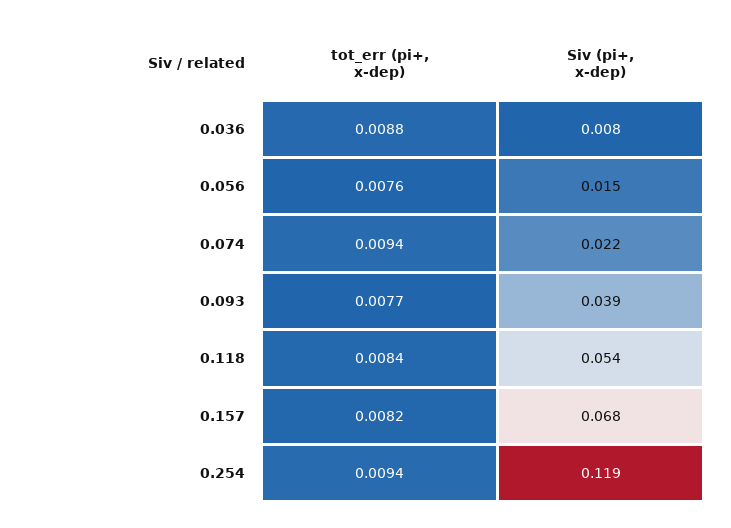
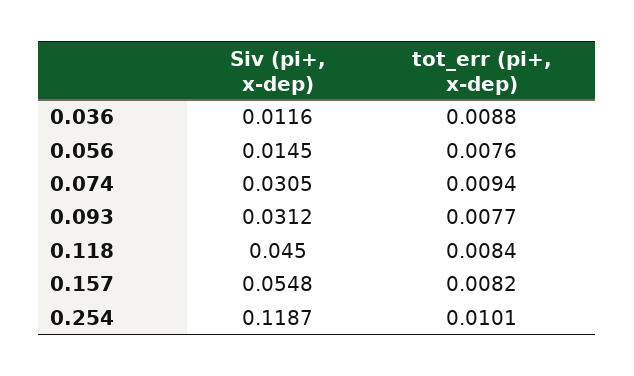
  {
    "tot_err (pi+, x-dep)": {
      "0.036": 0.0088,
      "0.056": 0.0076,
      "0.074": 0.0094,
      "0.093": 0.0077,
      "0.118": 0.0084,
      "0.157": 0.0082,
-     "0.254": 0.0094
+     "0.254": 0.0101
    },
    "Siv (pi+, x-dep)": {
-     "0.036": 0.008,
+     "0.036": 0.0116,
      "0.056": 0.0145,
-     "0.074": 0.022,
+     "0.074": 0.0305,
-     "0.093": 0.039,
+     "0.093": 0.0312,
-     "0.118": 0.054,
+     "0.118": 0.045,
-     "0.157": 0.068,
+     "0.157": 0.0548,
      "0.254": 0.1187
    }
  }

